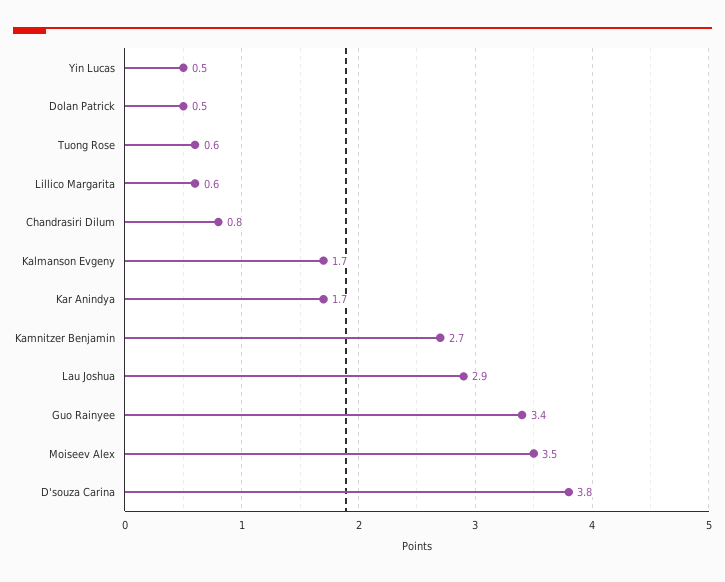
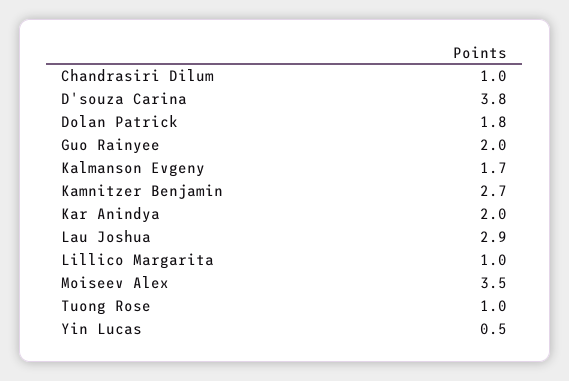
  {
    "Yin Lucas": 0.5,
-   "Dolan Patrick": 0.5,
+   "Dolan Patrick": 1.8,
-   "Tuong Rose": 0.6,
+   "Tuong Rose": 1,
-   "Lillico Margarita": 0.6,
+   "Lillico Margarita": 1,
-   "Chandrasiri Dilum": 0.8,
+   "Chandrasiri Dilum": 1,
    "Kalmanson Evgeny": 1.7,
-   "Kar Anindya": 1.7,
+   "Kar Anindya": 2,
    "Kamnitzer Benjamin": 2.7,
    "Lau Joshua": 2.9,
-   "Guo Rainyee": 3.4,
+   "Guo Rainyee": 2,
    "Moiseev Alex": 3.5,
    "D'souza Carina": 3.8
  }

